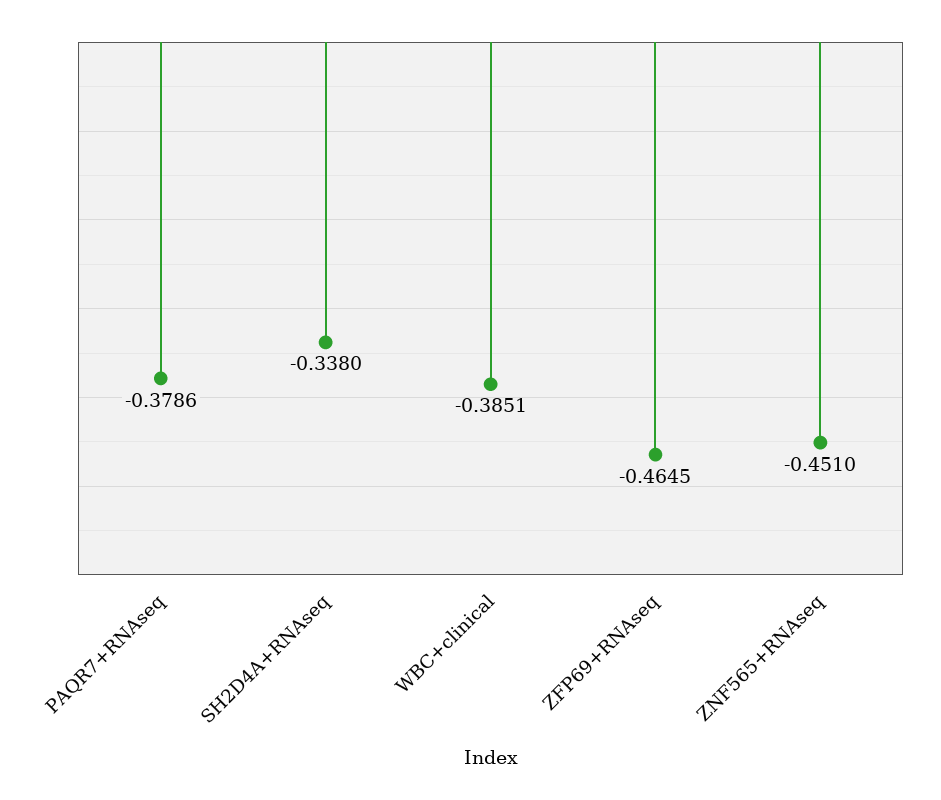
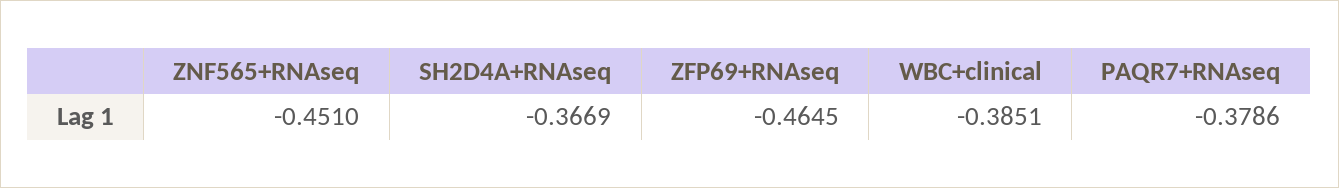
  {
    "PAQR7+RNAseq": -0.3786,
-   "SH2D4A+RNAseq": -0.338,
+   "SH2D4A+RNAseq": -0.3669,
    "WBC+clinical": -0.3851,
    "ZFP69+RNAseq": -0.4645,
    "ZNF565+RNAseq": -0.451
  }

